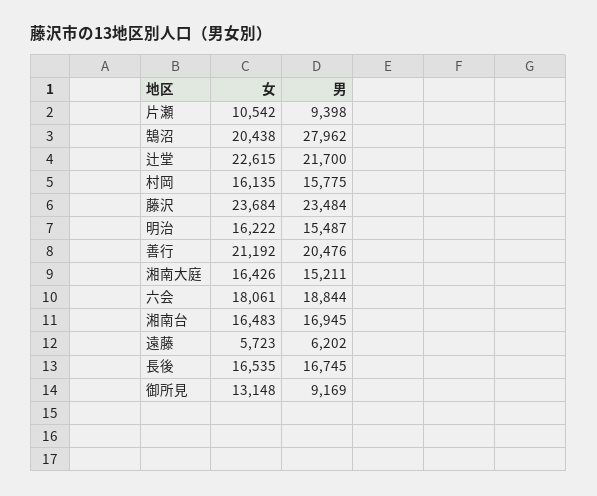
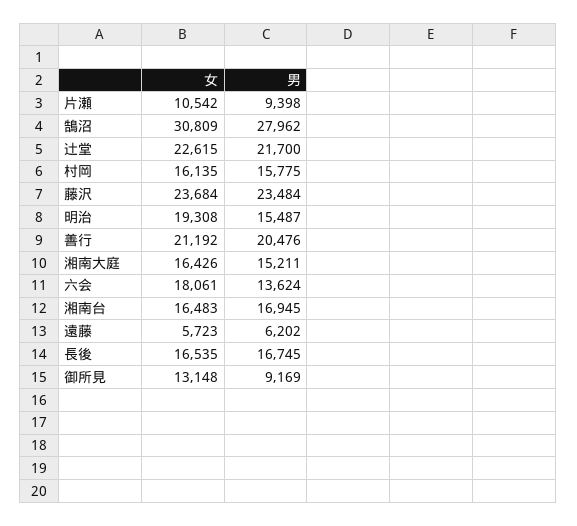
  {
    "女": {
      "片瀬": 10542,
-     "鵠沼": 20438,
+     "鵠沼": 30809,
      "辻堂": 22615,
      "村岡": 16135,
      "藤沢": 23684,
-     "明治": 16222,
+     "明治": 19308,
      "善行": 21192,
      "湘南大庭": 16426,
      "六会": 18061,
      "湘南台": 16483,
      "遠藤": 5723,
      "長後": 16535,
      "御所見": 13148
    },
    "男": {
      "片瀬": 9398,
      "鵠沼": 27962,
      "辻堂": 21700,
      "村岡": 15775,
      "藤沢": 23484,
      "明治": 15487,
      "善行": 20476,
      "湘南大庭": 15211,
-     "六会": 18844,
+     "六会": 13624,
      "湘南台": 16945,
      "遠藤": 6202,
      "長後": 16745,
      "御所見": 9169
    }
  }

